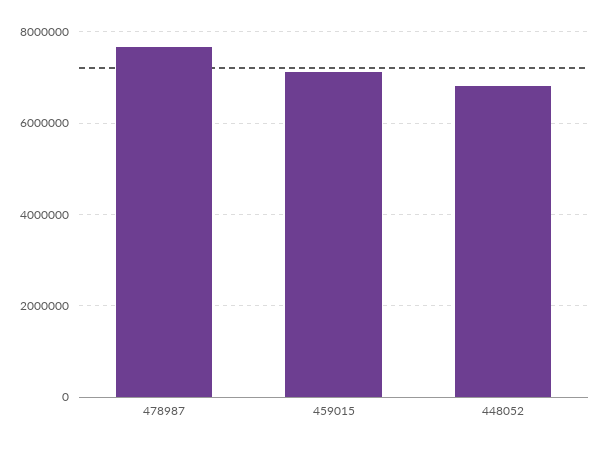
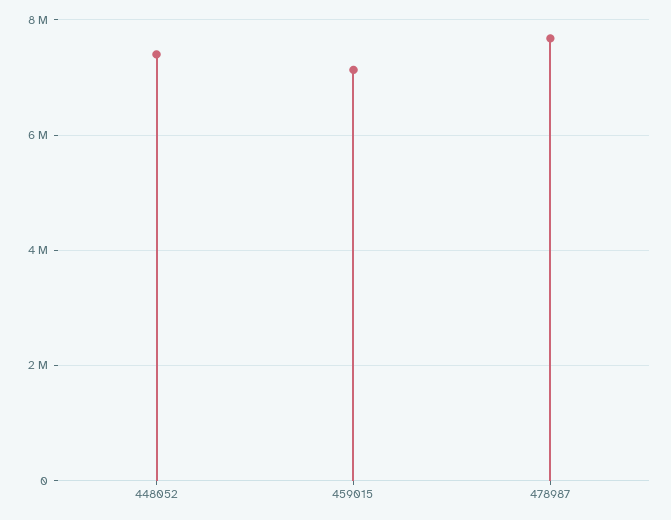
  {
    "478987": 7600000,
    "459015": 7200000,
-   "448052": 6800000
+   "448052": 7400000
  }

